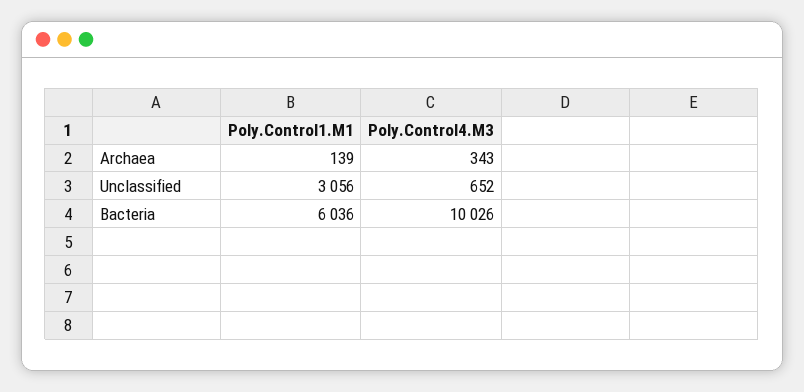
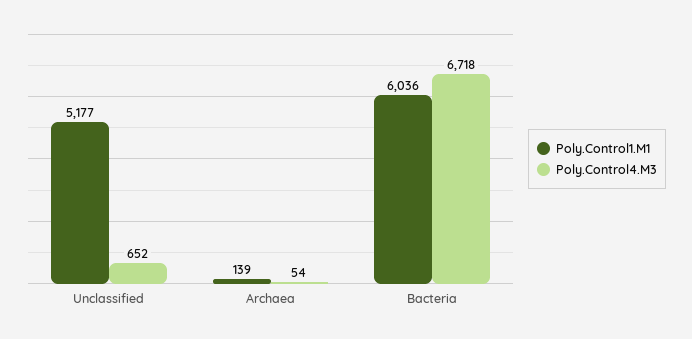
  {
    "Poly.Control1.M1": {
      "Archaea": 139,
-     "Unclassified": 3056,
+     "Unclassified": 5177,
      "Bacteria": 6036
    },
    "Poly.Control4.M3": {
-     "Archaea": 343,
+     "Archaea": 54,
      "Unclassified": 652,
-     "Bacteria": 10026
+     "Bacteria": 6718
    }
  }

